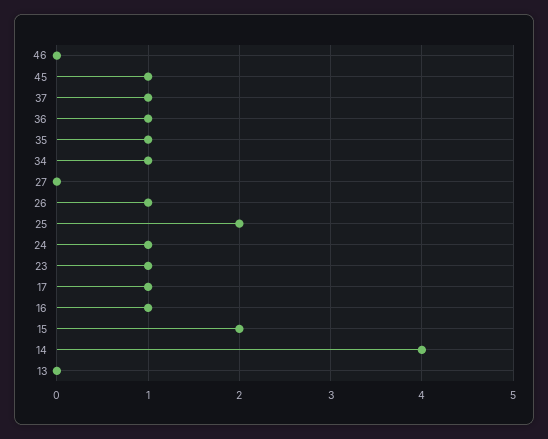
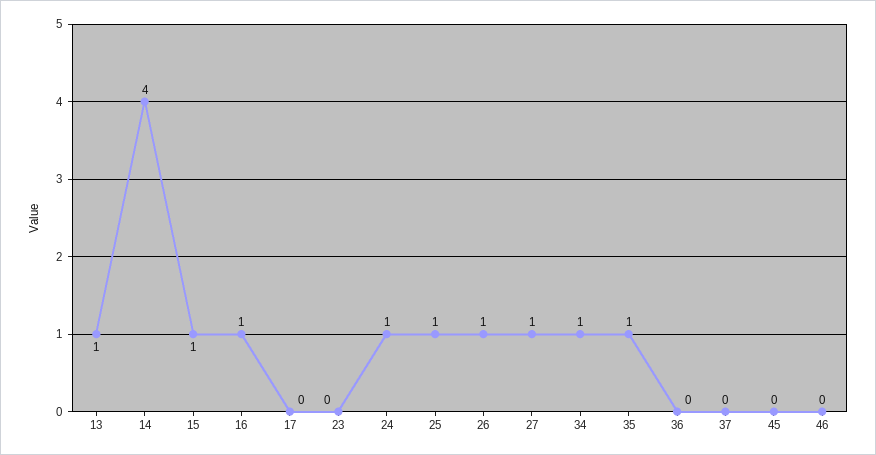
  {
    "46": 0,
-   "45": 1,
+   "45": 0,
-   "37": 1,
+   "37": 0,
-   "36": 1,
+   "36": 0,
    "35": 1,
    "34": 1,
-   "27": 0,
+   "27": 1,
    "26": 1,
-   "25": 2,
+   "25": 1,
    "24": 1,
-   "23": 1,
+   "23": 0,
-   "17": 1,
+   "17": 0,
    "16": 1,
-   "15": 2,
+   "15": 1,
    "14": 4,
-   "13": 0
+   "13": 1
  }

